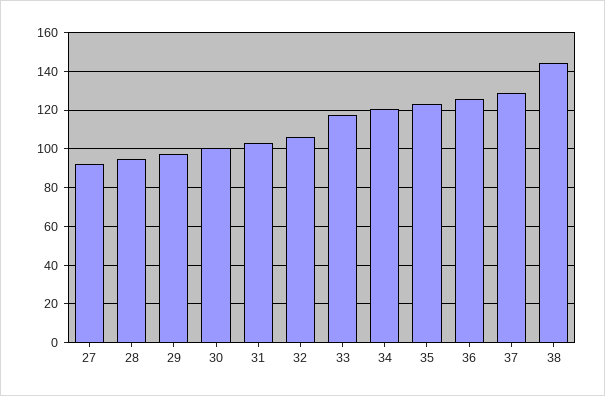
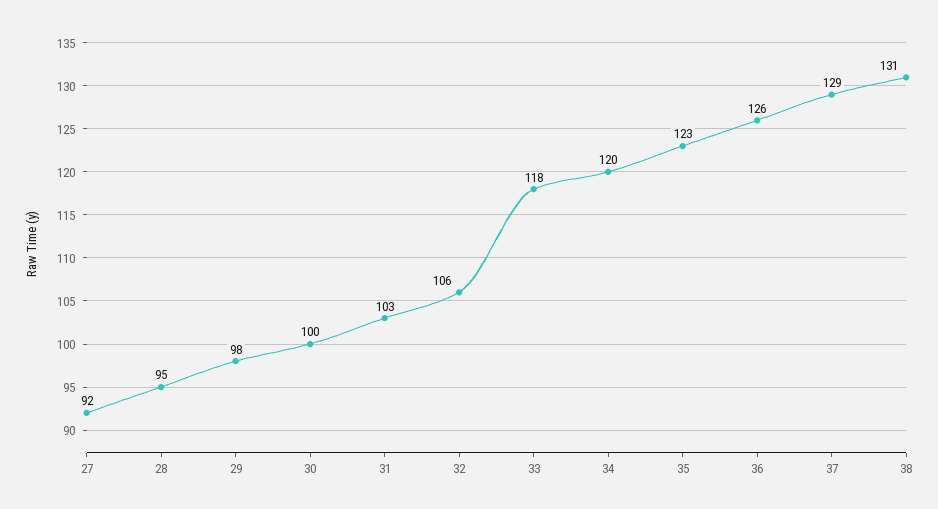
  {
    "27": 92,
    "28": 95,
    "29": 98,
    "30": 100,
    "31": 103,
    "32": 106,
    "33": 118,
    "34": 120,
    "35": 123,
    "36": 126,
    "37": 129,
-   "38": 145
+   "38": 131
  }

